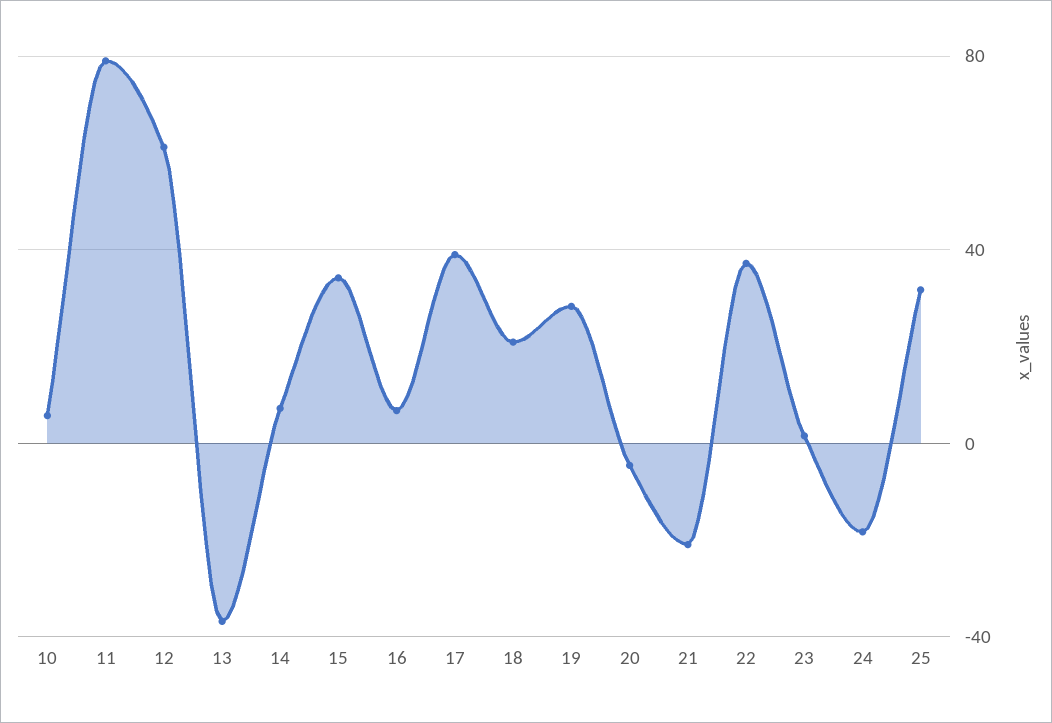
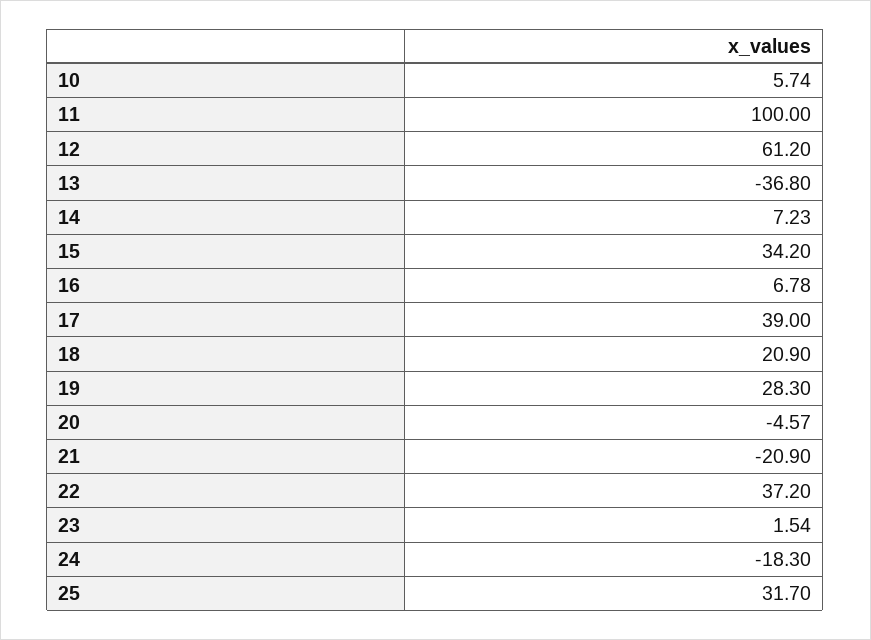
  {
    "10": 5.74,
-   "11": 80,
+   "11": 100,
    "12": 61.2,
    "13": -36.8,
    "14": 7.23,
    "15": 34.2,
    "16": 6.78,
    "17": 39,
    "18": 20.9,
    "19": 28.3,
    "20": -4.57,
    "21": -20.9,
    "22": 37.2,
    "23": 1.54,
    "24": -18.3,
    "25": 31.7
  }

